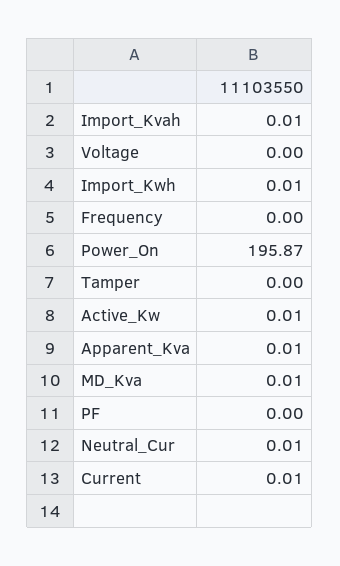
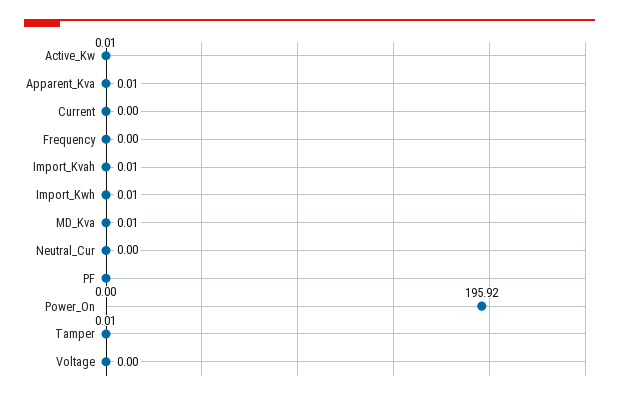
  {
    "Import_Kvah": 0.01,
    "Voltage": 0,
    "Import_Kwh": 0.01,
    "Frequency": 0,
-   "Power_On": 195.87,
+   "Power_On": 195.92,
-   "Tamper": 0,
+   "Tamper": 0.01,
    "Active_Kw": 0.01,
    "Apparent_Kva": 0.01,
    "MD_Kva": 0.01,
    "PF": 0,
-   "Neutral_Cur": 0.01,
+   "Neutral_Cur": 0,
-   "Current": 0.01
+   "Current": 0
  }

